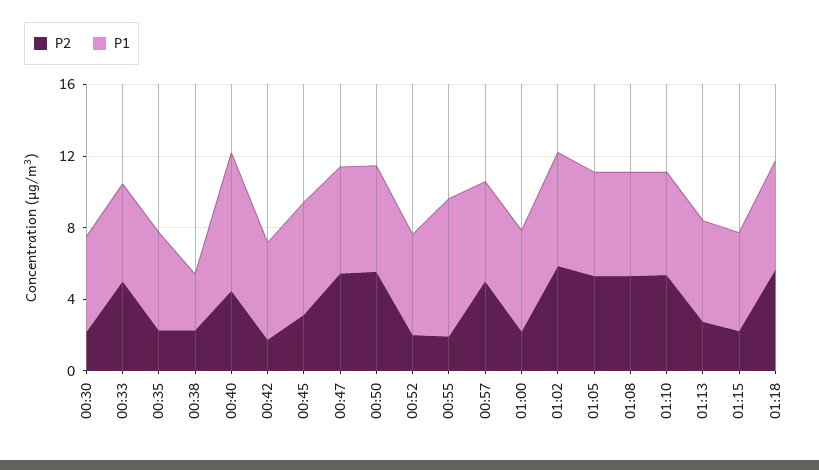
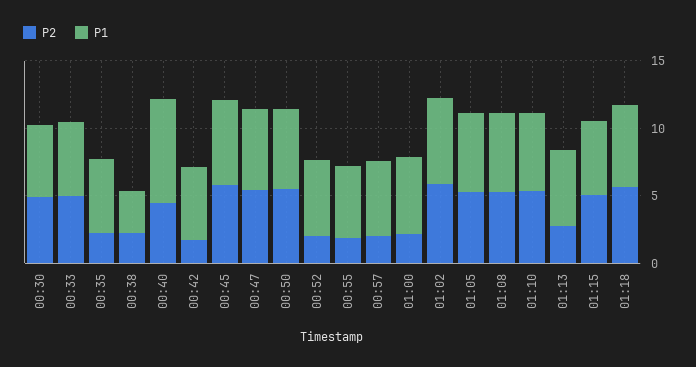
  {
    "P2": {
-     "00:30": 2,
+     "00:30": 5,
      "00:33": 5,
      "00:35": 2,
      "00:38": 2,
      "00:40": 4,
      "00:42": 2,
-     "00:45": 3,
+     "00:45": 6,
      "00:47": 5,
      "00:50": 6,
      "00:52": 2,
      "00:55": 2,
-     "00:57": 5,
+     "00:57": 2,
      "01:00": 2,
      "01:02": 6,
      "01:05": 5,
      "01:08": 5,
      "01:10": 5,
      "01:13": 3,
-     "01:15": 2,
+     "01:15": 5,
      "01:18": 6
    },
    "P1": {
      "00:30": 5,
      "00:33": 5,
      "00:35": 5,
      "00:38": 3,
      "00:40": 8,
      "00:42": 5,
      "00:45": 6,
      "00:47": 6,
      "00:50": 6,
      "00:52": 6,
-     "00:55": 8,
+     "00:55": 5,
      "00:57": 6,
      "01:00": 6,
      "01:02": 6,
      "01:05": 6,
      "01:08": 6,
      "01:10": 6,
      "01:13": 6,
      "01:15": 6,
      "01:18": 6
    }
  }

